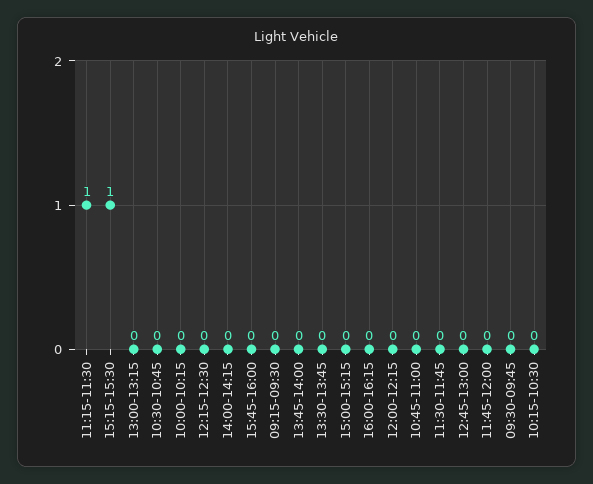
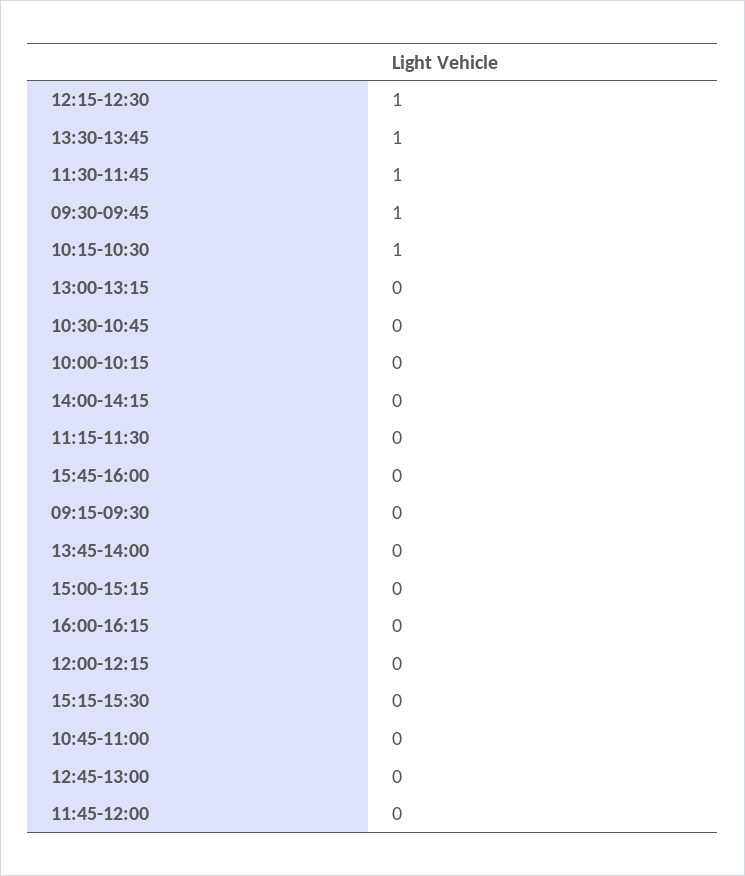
  {
-   "11:15-11:30": 1,
+   "11:15-11:30": 0,
-   "15:15-15:30": 1,
+   "15:15-15:30": 0,
    "13:00-13:15": 0,
    "10:30-10:45": 0,
    "10:00-10:15": 0,
-   "12:15-12:30": 0,
+   "12:15-12:30": 1,
    "14:00-14:15": 0,
    "15:45-16:00": 0,
    "09:15-09:30": 0,
    "13:45-14:00": 0,
-   "13:30-13:45": 0,
+   "13:30-13:45": 1,
    "15:00-15:15": 0,
    "16:00-16:15": 0,
    "12:00-12:15": 0,
    "10:45-11:00": 0,
-   "11:30-11:45": 0,
+   "11:30-11:45": 1,
    "12:45-13:00": 0,
    "11:45-12:00": 0,
-   "09:30-09:45": 0,
+   "09:30-09:45": 1,
-   "10:15-10:30": 0
+   "10:15-10:30": 1
  }

